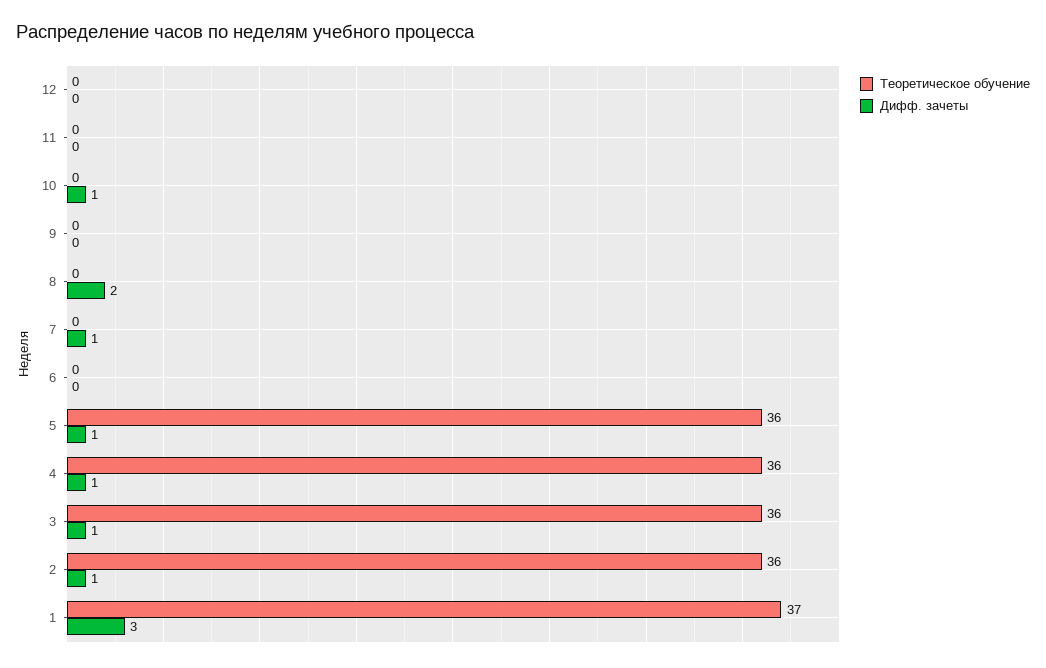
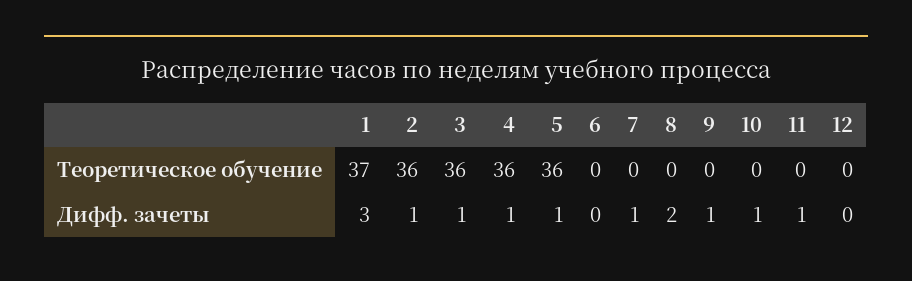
  {
    "Теоретическое обучение": {
      "12": 0,
      "11": 0,
      "10": 0,
      "9": 0,
      "8": 0,
      "7": 0,
      "6": 0,
      "5": 36,
      "4": 36,
      "3": 36,
      "2": 36,
      "1": 37
    },
    "Дифф. зачеты": {
      "12": 0,
-     "11": 0,
+     "11": 1,
      "10": 1,
-     "9": 0,
+     "9": 1,
      "8": 2,
      "7": 1,
      "6": 0,
      "5": 1,
      "4": 1,
      "3": 1,
      "2": 1,
      "1": 3
    }
  }

